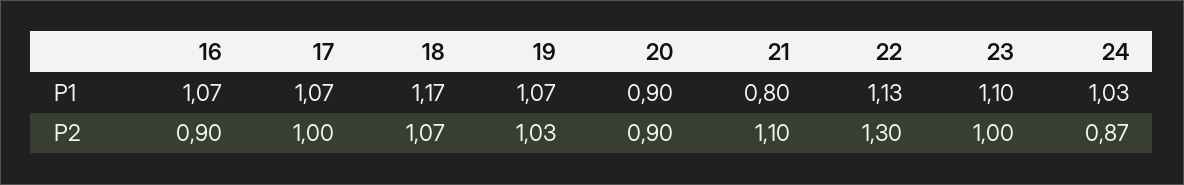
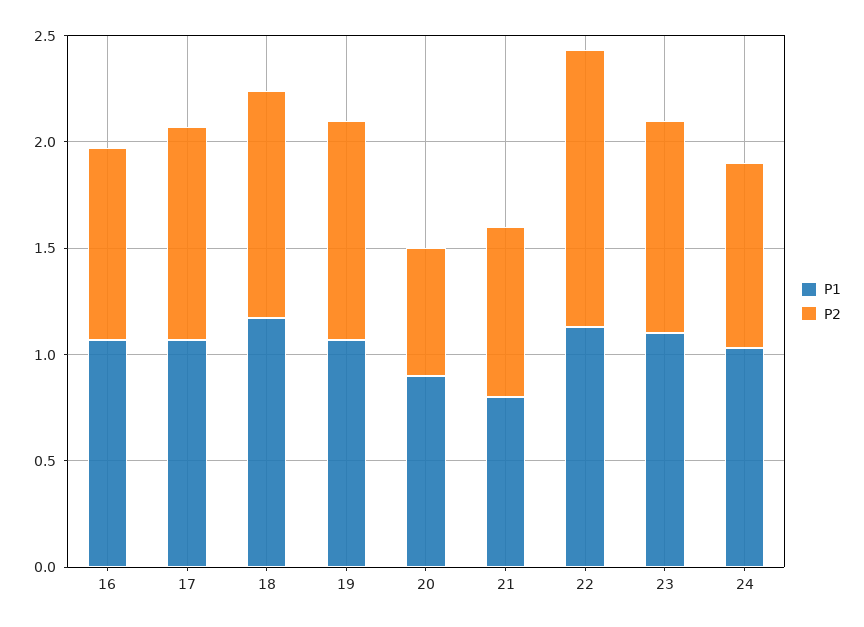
  {
    "P1": {
      "16": 1.07,
      "17": 1.07,
      "18": 1.17,
      "19": 1.07,
      "20": 0.9,
      "21": 0.8,
      "22": 1.13,
      "23": 1.1,
      "24": 1.03
    },
    "P2": {
      "16": 0.9,
      "17": 1,
      "18": 1.07,
      "19": 1.03,
-     "20": 0.9,
+     "20": 0.6,
-     "21": 1.1,
+     "21": 0.8,
      "22": 1.3,
      "23": 1,
      "24": 0.87
    }
  }

